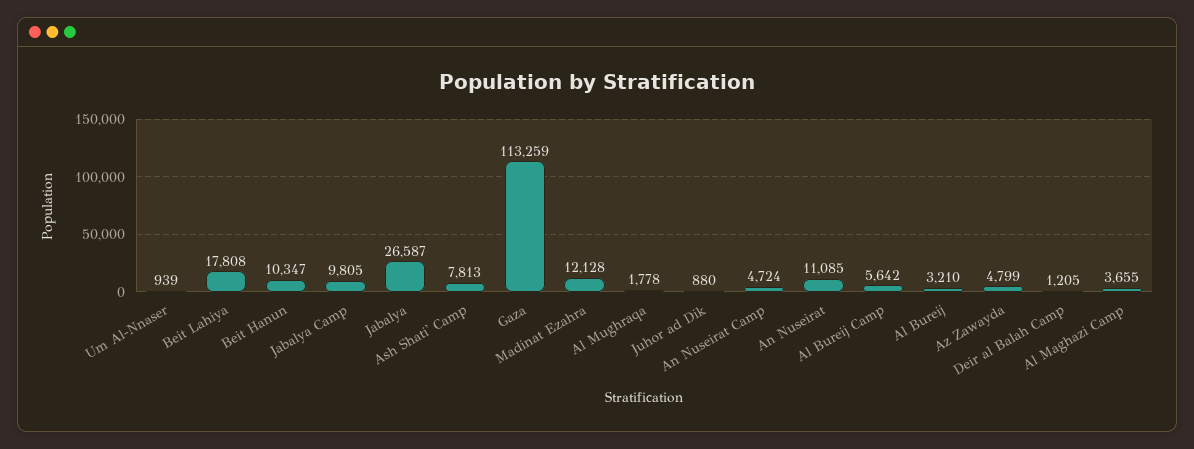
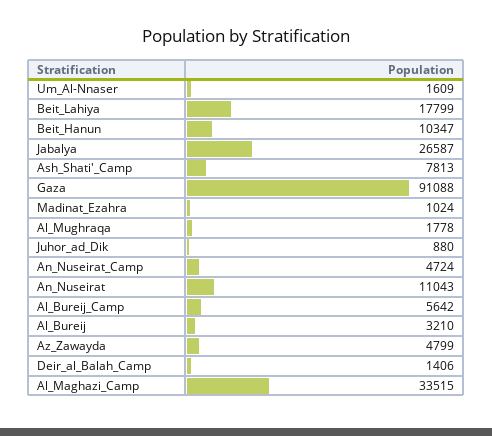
  {
-   "Um Al-Nnaser": 939,
+   "Um Al-Nnaser": 1609,
-   "Beit Lahiya": 17808,
+   "Beit Lahiya": 17799,
    "Beit Hanun": 10347,
-   "Jabalya Camp": 9805,
    "Jabalya": 26587,
    "Ash Shati' Camp": 7813,
-   "Gaza": 113259,
+   "Gaza": 91088,
-   "Madinat Ezahra": 12128,
+   "Madinat Ezahra": 1024,
    "Al Mughraqa": 1778,
    "Juhor ad Dik": 880,
    "An Nuseirat Camp": 4724,
-   "An Nuseirat": 11085,
+   "An Nuseirat": 11043,
    "Al Bureij Camp": 5642,
    "Al Bureij": 3210,
    "Az Zawayda": 4799,
-   "Deir al Balah Camp": 1205,
+   "Deir al Balah Camp": 1406,
-   "Al Maghazi Camp": 3655
+   "Al Maghazi Camp": 33515
  }

